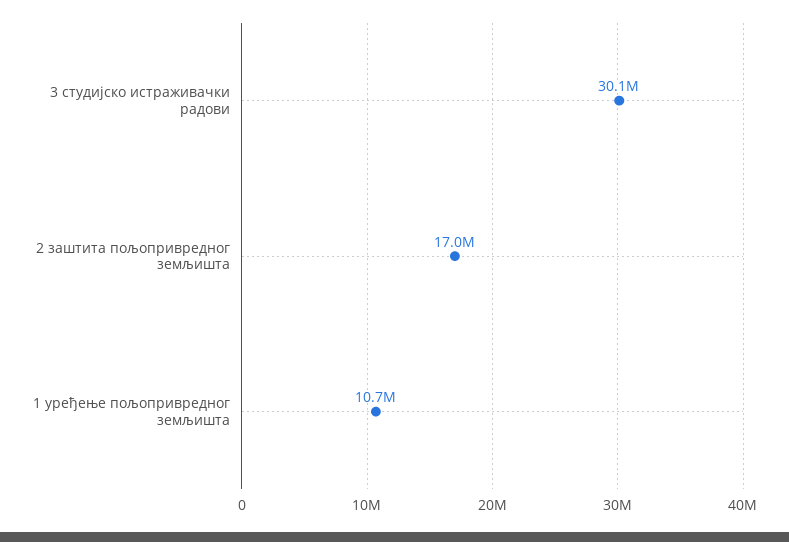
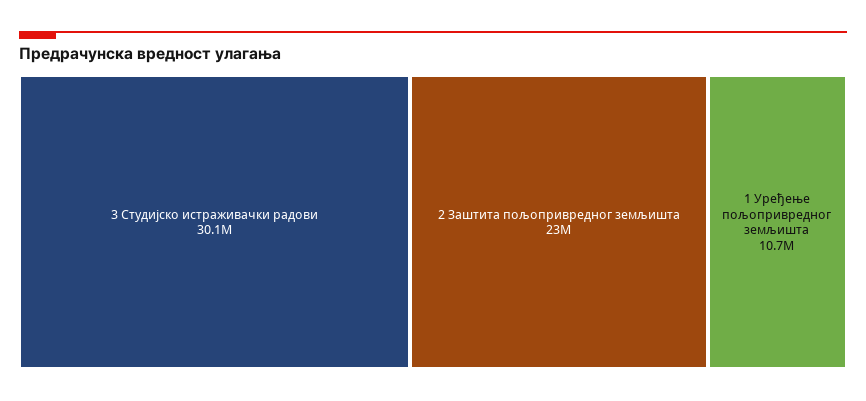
  {
    "3 студијско истраживачки радови": 30100000,
-   "2 заштита пољопривредног земљишта": 17000000,
+   "2 заштита пољопривредног земљишта": 23000000,
    "1 уређење пољопривредног земљишта": 10700000
  }

